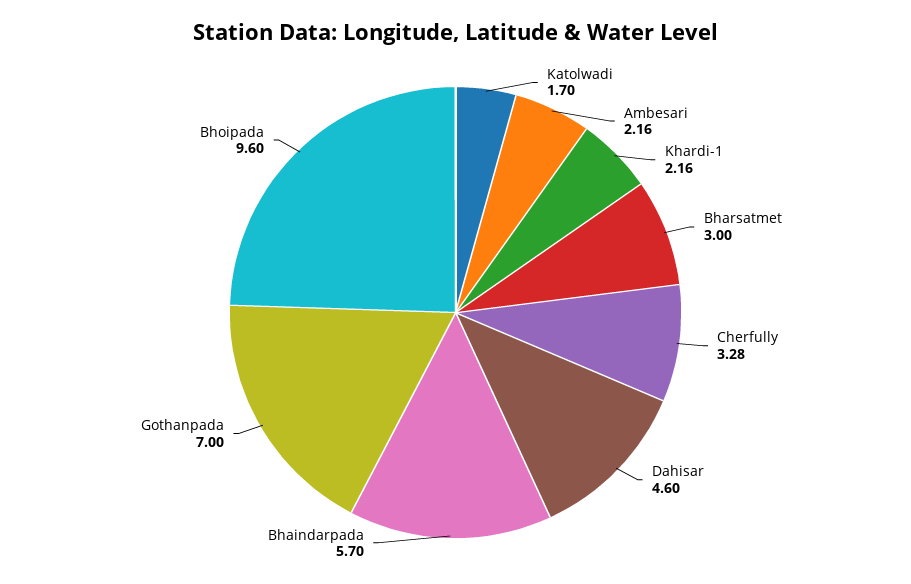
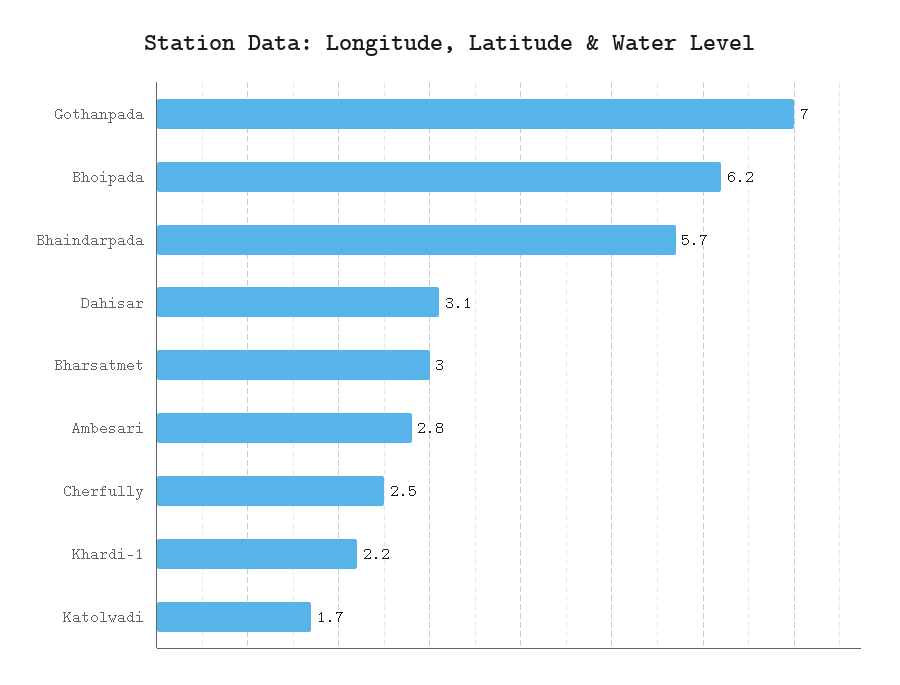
  {
    "Katolwadi": 1.7,
-   "Ambesari": 2.16,
+   "Ambesari": 2.8,
    "Khardi-1": 2.16,
    "Bharsatmet": 3,
-   "Cherfully": 3.28,
+   "Cherfully": 2.5,
-   "Dahisar": 4.6,
+   "Dahisar": 3.1,
    "Bhaindarpada": 5.7,
    "Gothanpada": 7,
-   "Bhoipada": 9.6
+   "Bhoipada": 6.2
  }

